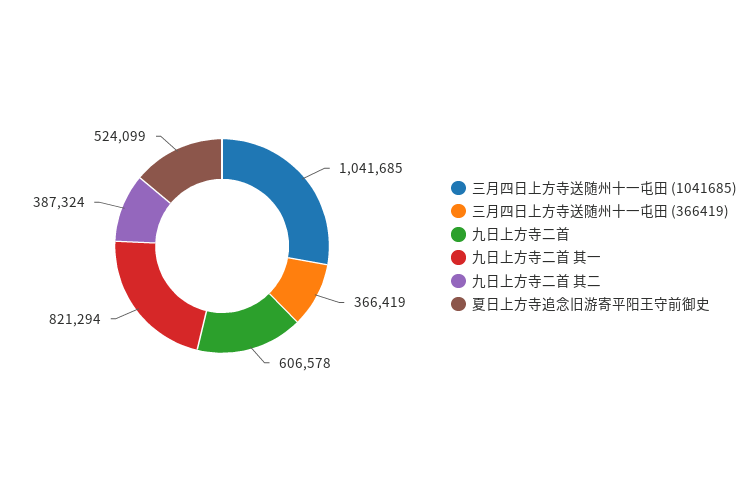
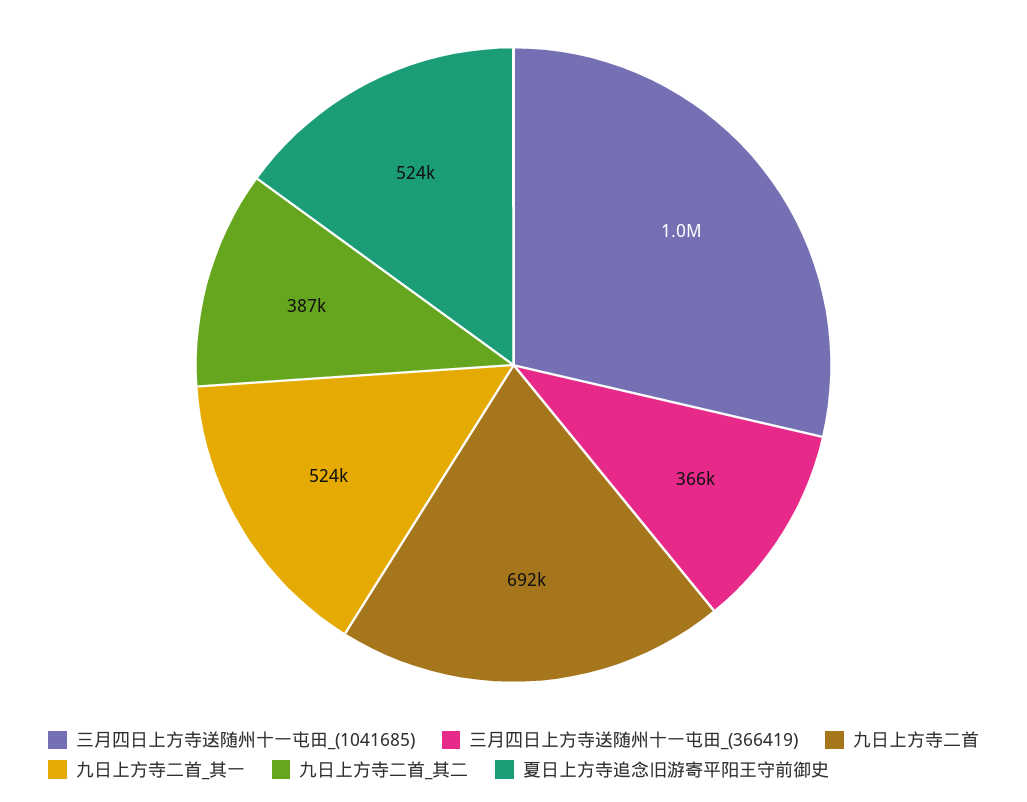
  {
    "三月四日上方寺送随州十一屯田 (1041685)": 1041685,
    "三月四日上方寺送随州十一屯田 (366419)": 366419,
-   "九日上方寺二首": 606578,
+   "九日上方寺二首": 692000,
-   "九日上方寺二首 其一": 821294,
+   "九日上方寺二首 其一": 524000,
    "九日上方寺二首 其二": 387324,
    "夏日上方寺追念旧游寄平阳王守前御史": 524099
  }

